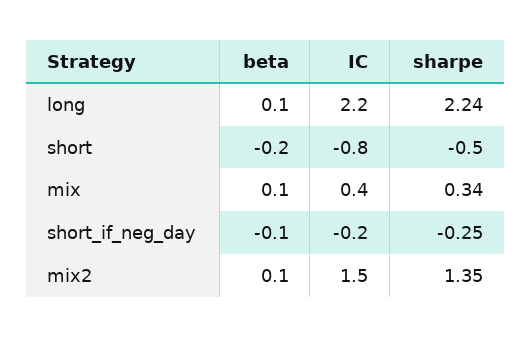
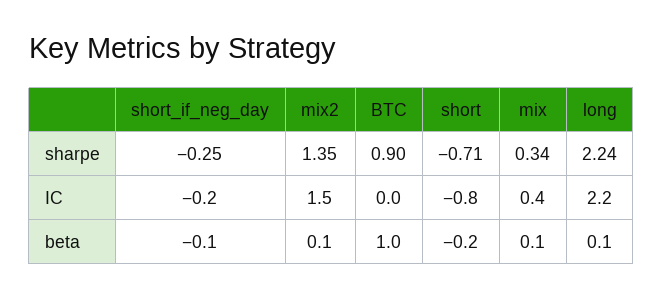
  {
    "beta": {
      "long": 0.1,
      "short": -0.2,
      "mix": 0.1,
      "short_if_neg_day": -0.1,
-     "mix2": 0.1
+     "mix2": 0.1,
+     "BTC": 1
    },
    "IC": {
      "long": 2.2,
      "short": -0.8,
      "mix": 0.4,
      "short_if_neg_day": -0.2,
-     "mix2": 1.5
+     "mix2": 1.5,
+     "BTC": 0
    },
    "sharpe": {
      "long": 2.24,
-     "short": -0.5,
+     "short": -0.71,
      "mix": 0.34,
      "short_if_neg_day": -0.25,
-     "mix2": 1.35
+     "mix2": 1.35,
+     "BTC": 0.9
    }
  }

